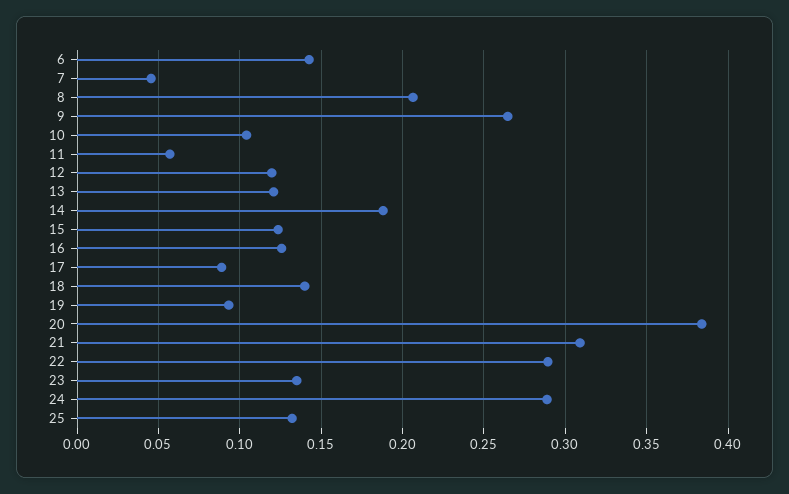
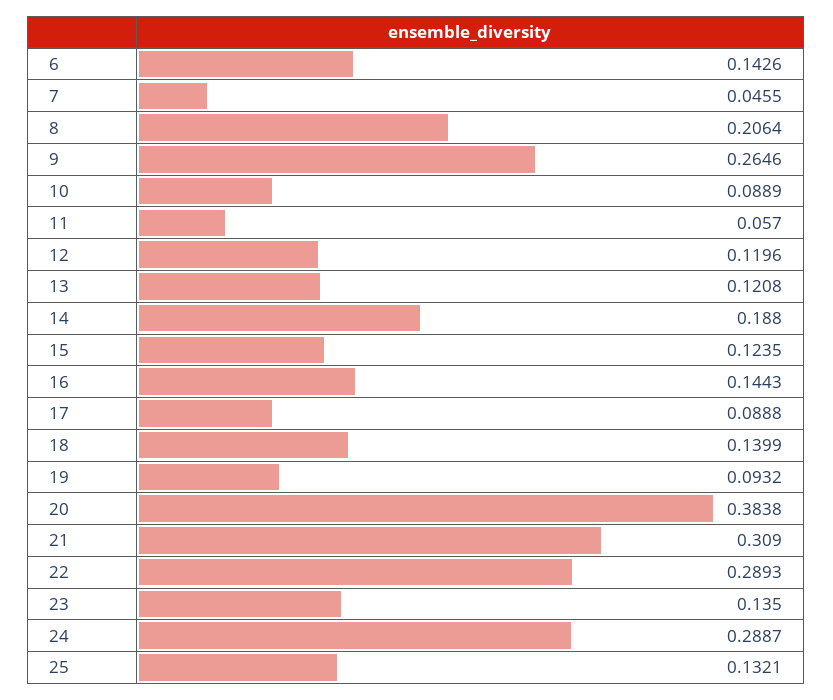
  {
    "6": 0.1426,
    "7": 0.0455,
    "8": 0.2064,
    "9": 0.2646,
-   "10": 0.105,
+   "10": 0.0889,
    "11": 0.057,
    "12": 0.1196,
    "13": 0.1208,
    "14": 0.188,
    "15": 0.1235,
-   "16": 0.125,
+   "16": 0.1443,
    "17": 0.0888,
    "18": 0.1399,
    "19": 0.0932,
    "20": 0.3838,
    "21": 0.309,
    "22": 0.2893,
    "23": 0.135,
    "24": 0.2887,
    "25": 0.1321
  }

